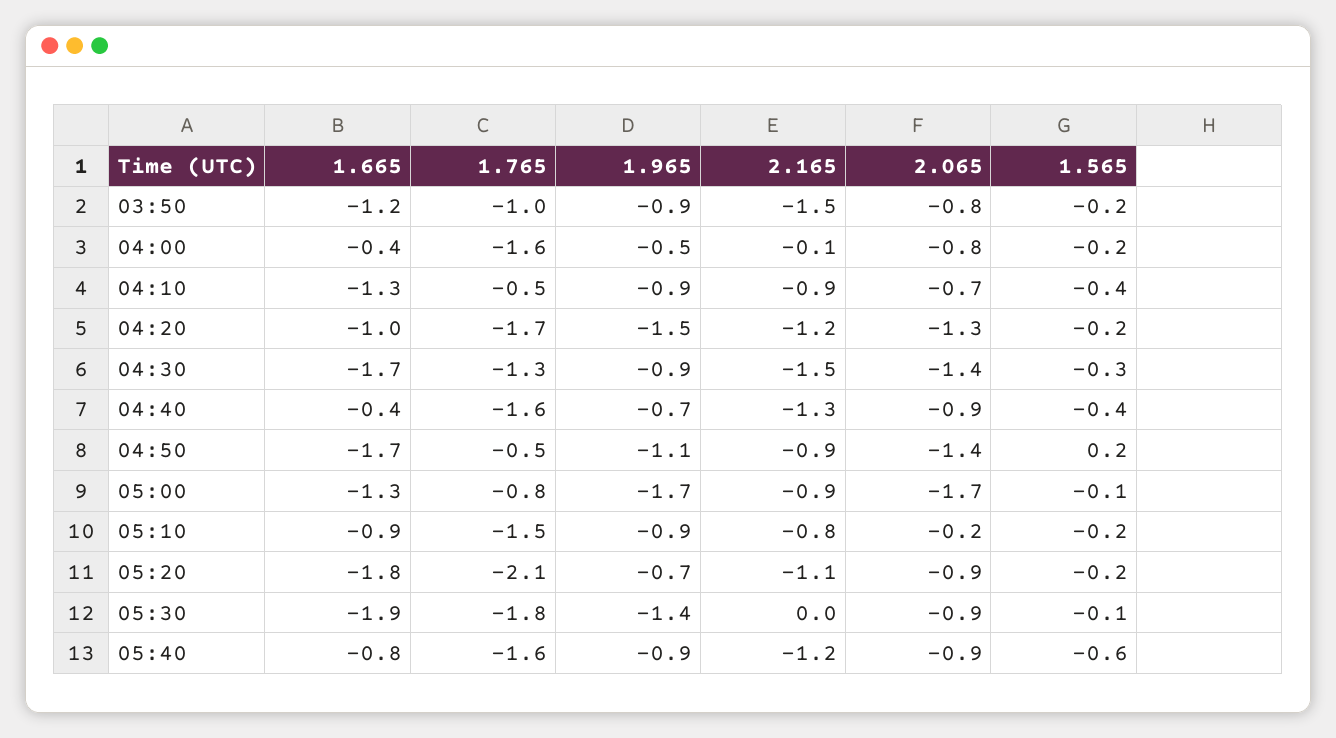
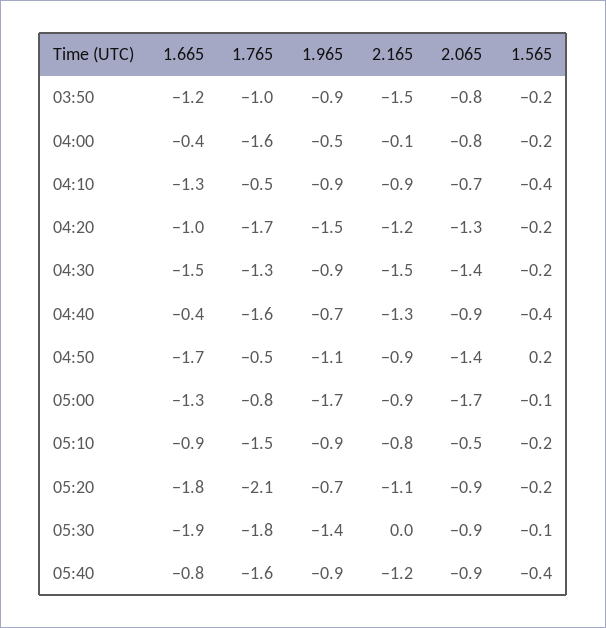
  {
    "1.665": {
      "03:50": -1.2,
      "04:00": -0.4,
      "04:10": -1.3,
      "04:20": -1,
-     "04:30": -1.7,
+     "04:30": -1.5,
      "04:40": -0.4,
      "04:50": -1.7,
      "05:00": -1.3,
      "05:10": -0.9,
      "05:20": -1.8,
      "05:30": -1.9,
      "05:40": -0.8
    },
    "1.765": {
      "03:50": -1,
      "04:00": -1.6,
      "04:10": -0.5,
      "04:20": -1.7,
      "04:30": -1.3,
      "04:40": -1.6,
      "04:50": -0.5,
      "05:00": -0.8,
      "05:10": -1.5,
      "05:20": -2.1,
      "05:30": -1.8,
      "05:40": -1.6
    },
    "1.965": {
      "03:50": -0.9,
      "04:00": -0.5,
      "04:10": -0.9,
      "04:20": -1.5,
      "04:30": -0.9,
      "04:40": -0.7,
      "04:50": -1.1,
      "05:00": -1.7,
      "05:10": -0.9,
      "05:20": -0.7,
      "05:30": -1.4,
      "05:40": -0.9
    },
    "2.165": {
      "03:50": -1.5,
      "04:00": -0.1,
      "04:10": -0.9,
      "04:20": -1.2,
      "04:30": -1.5,
      "04:40": -1.3,
      "04:50": -0.9,
      "05:00": -0.9,
      "05:10": -0.8,
      "05:20": -1.1,
      "05:30": 0,
      "05:40": -1.2
    },
    "2.065": {
      "03:50": -0.8,
      "04:00": -0.8,
      "04:10": -0.7,
      "04:20": -1.3,
      "04:30": -1.4,
      "04:40": -0.9,
      "04:50": -1.4,
      "05:00": -1.7,
-     "05:10": -0.2,
+     "05:10": -0.5,
      "05:20": -0.9,
      "05:30": -0.9,
      "05:40": -0.9
    },
    "1.565": {
      "03:50": -0.2,
      "04:00": -0.2,
      "04:10": -0.4,
      "04:20": -0.2,
-     "04:30": -0.3,
+     "04:30": -0.2,
      "04:40": -0.4,
      "04:50": 0.2,
      "05:00": -0.1,
      "05:10": -0.2,
      "05:20": -0.2,
      "05:30": -0.1,
-     "05:40": -0.6
+     "05:40": -0.4
    }
  }

